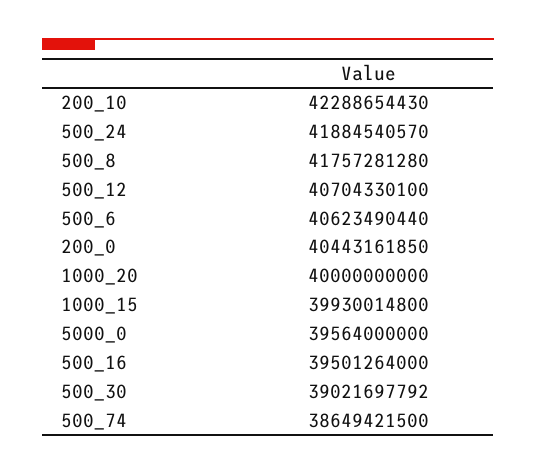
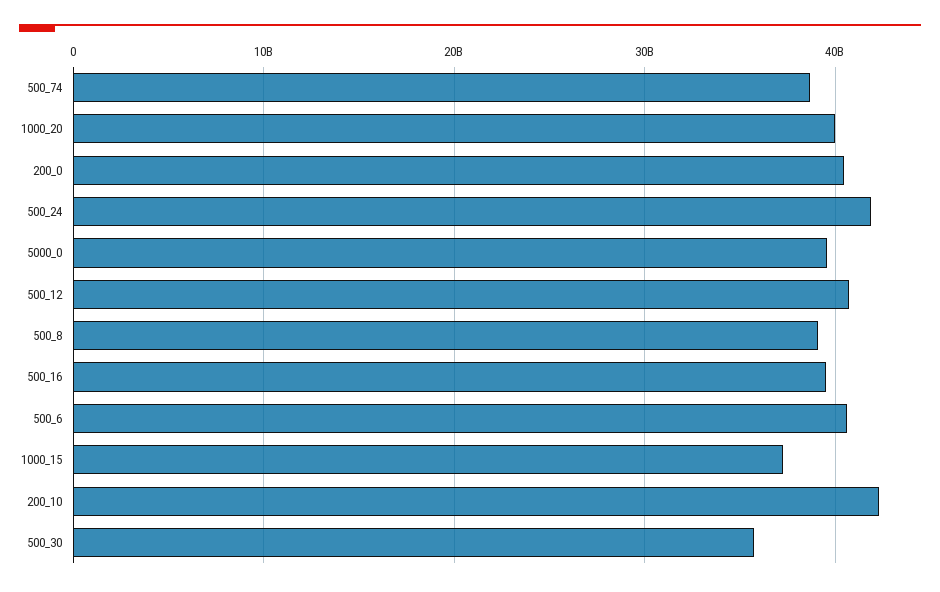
  {
    "200_10": 42288654430,
    "500_24": 41884540570,
-   "500_8": 41757281280,
+   "500_8": 39000000000,
    "500_12": 40704330100,
    "500_6": 40623490440,
    "200_0": 40443161850,
    "1000_20": 40000000000,
-   "1000_15": 39930014800,
+   "1000_15": 37000000000,
    "5000_0": 39564000000,
    "500_16": 39501264000,
-   "500_30": 39021697792,
+   "500_30": 36000000000,
    "500_74": 38649421500
  }

